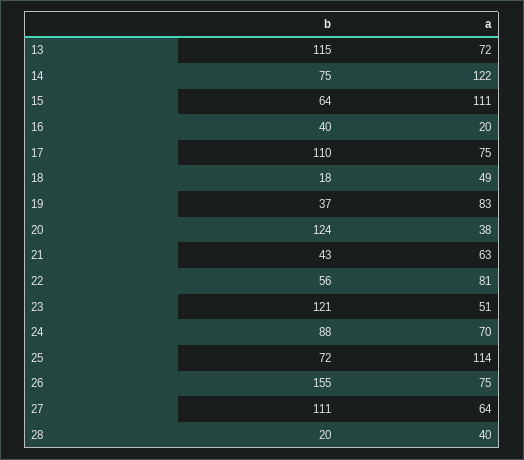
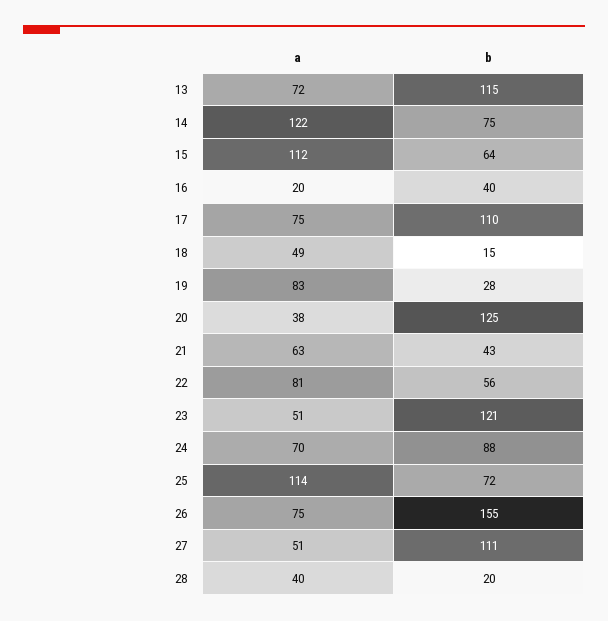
  {
    "b": {
      "13": 115,
      "14": 75,
      "15": 64,
      "16": 40,
      "17": 110,
-     "18": 18,
+     "18": 15,
-     "19": 37,
+     "19": 28,
-     "20": 124,
+     "20": 125,
      "21": 43,
      "22": 56,
      "23": 121,
      "24": 88,
      "25": 72,
      "26": 155,
      "27": 111,
      "28": 20
    },
    "a": {
      "13": 72,
      "14": 122,
-     "15": 111,
+     "15": 112,
      "16": 20,
      "17": 75,
      "18": 49,
      "19": 83,
      "20": 38,
      "21": 63,
      "22": 81,
      "23": 51,
      "24": 70,
      "25": 114,
      "26": 75,
-     "27": 64,
+     "27": 51,
      "28": 40
    }
  }

